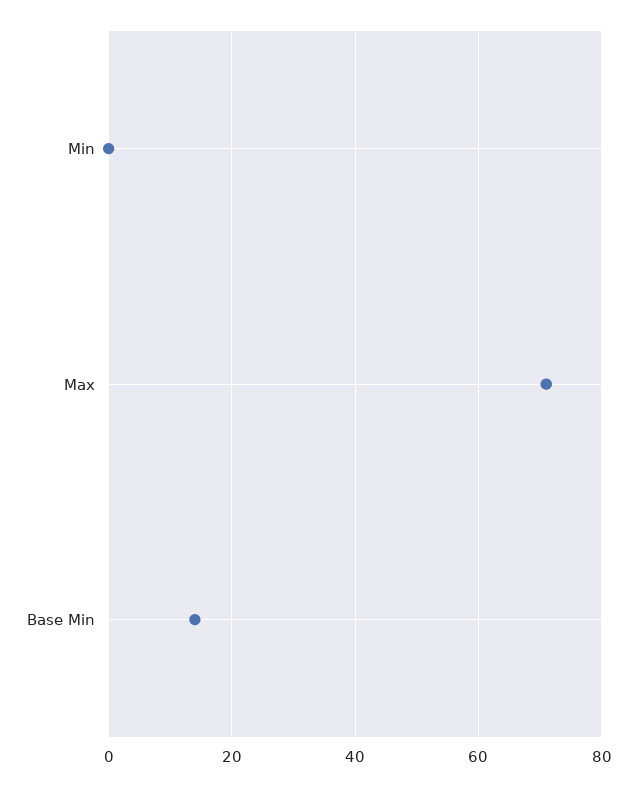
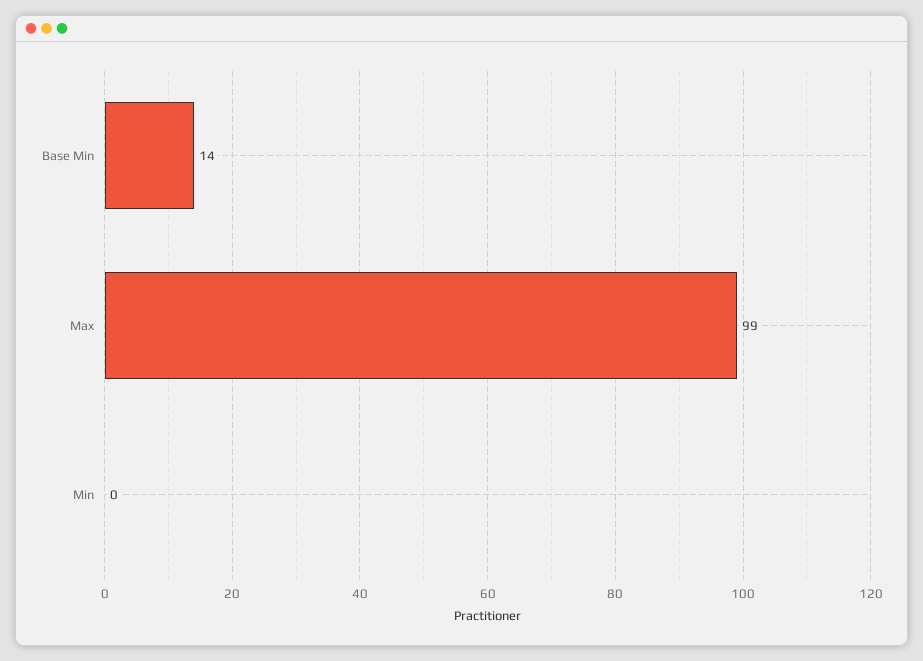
  {
    "Min": 0,
-   "Max": 70,
+   "Max": 99,
    "Base Min": 14
  }

